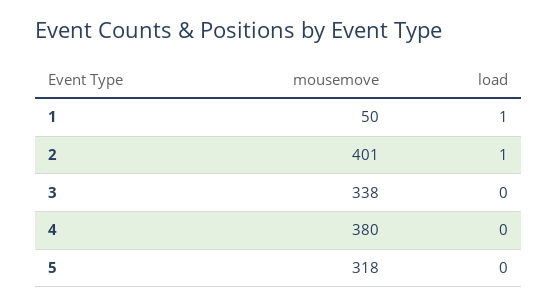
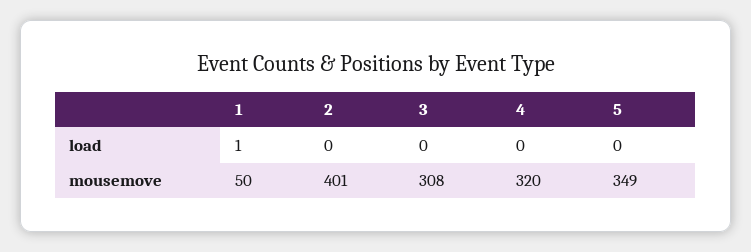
  {
    "mousemove": {
      "1": 50,
      "2": 401,
-     "3": 338,
+     "3": 308,
-     "4": 380,
+     "4": 320,
-     "5": 318
+     "5": 349
    },
    "load": {
      "1": 1,
-     "2": 1,
+     "2": 0,
      "3": 0,
      "4": 0,
      "5": 0
    }
  }

